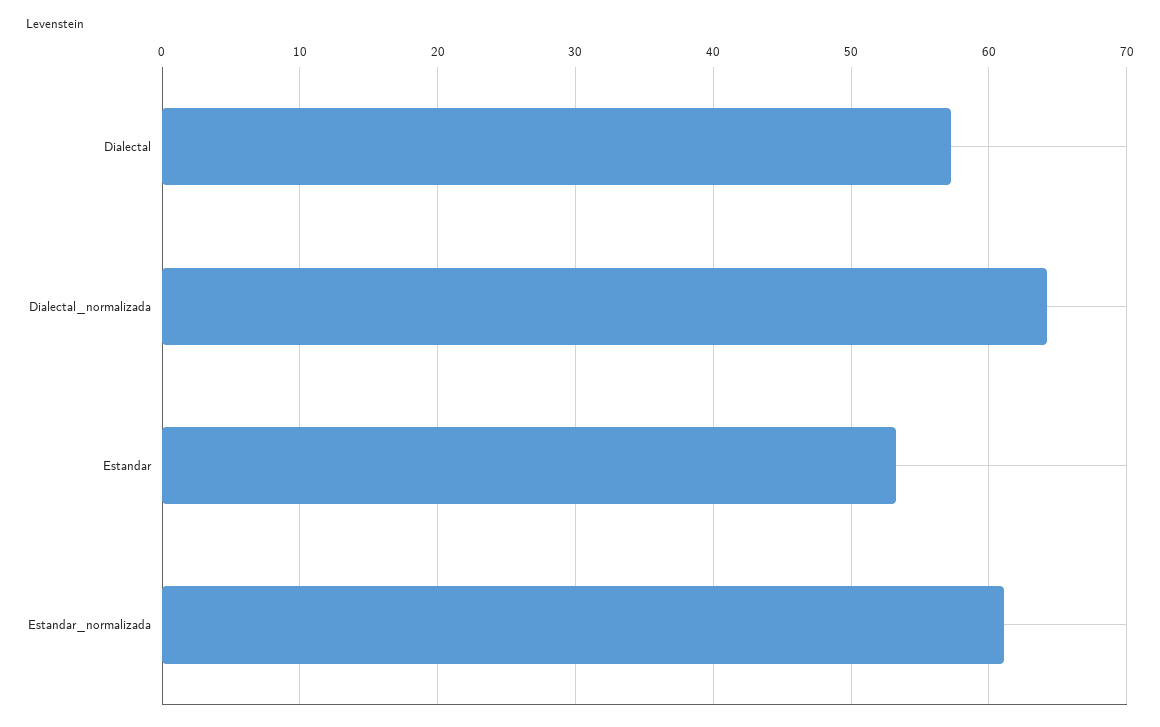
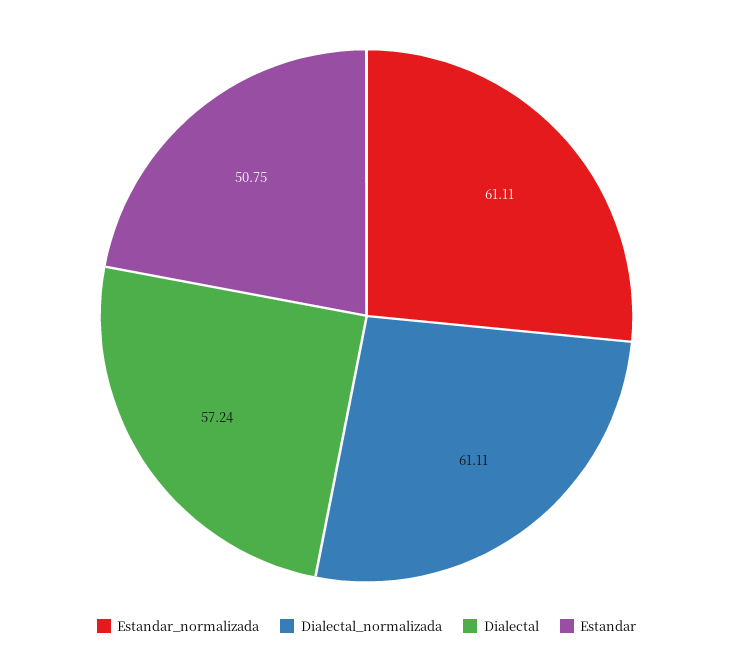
  {
    "Dialectal": 57.24,
-   "Dialectal_normalizada": 64,
+   "Dialectal_normalizada": 61.11,
-   "Estandar": 53,
+   "Estandar": 50.75,
    "Estandar_normalizada": 61.11
  }

